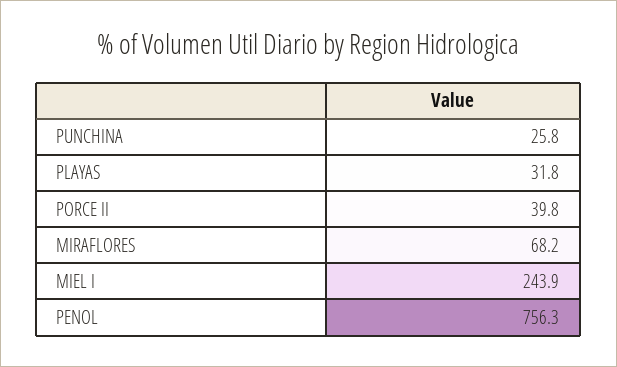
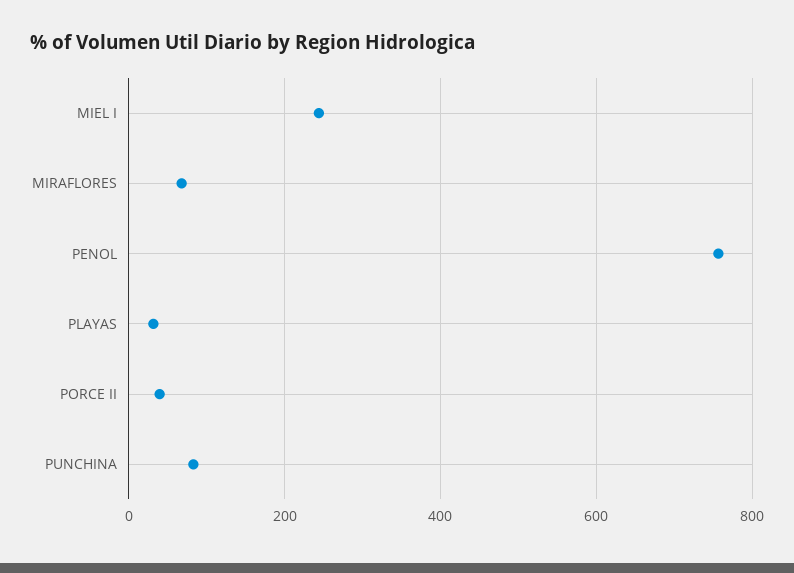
  {
-   "PUNCHINA": 25.8,
+   "PUNCHINA": 80,
    "PLAYAS": 31.8,
    "PORCE II": 39.8,
    "MIRAFLORES": 68.2,
    "MIEL I": 243.9,
    "PENOL": 756.3
  }

